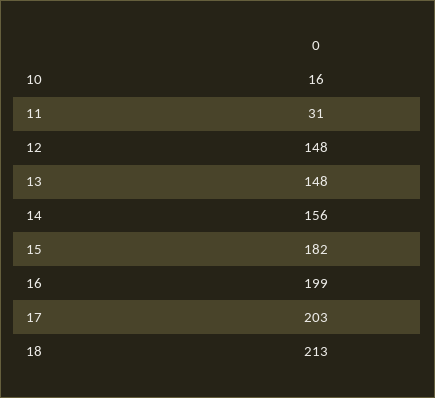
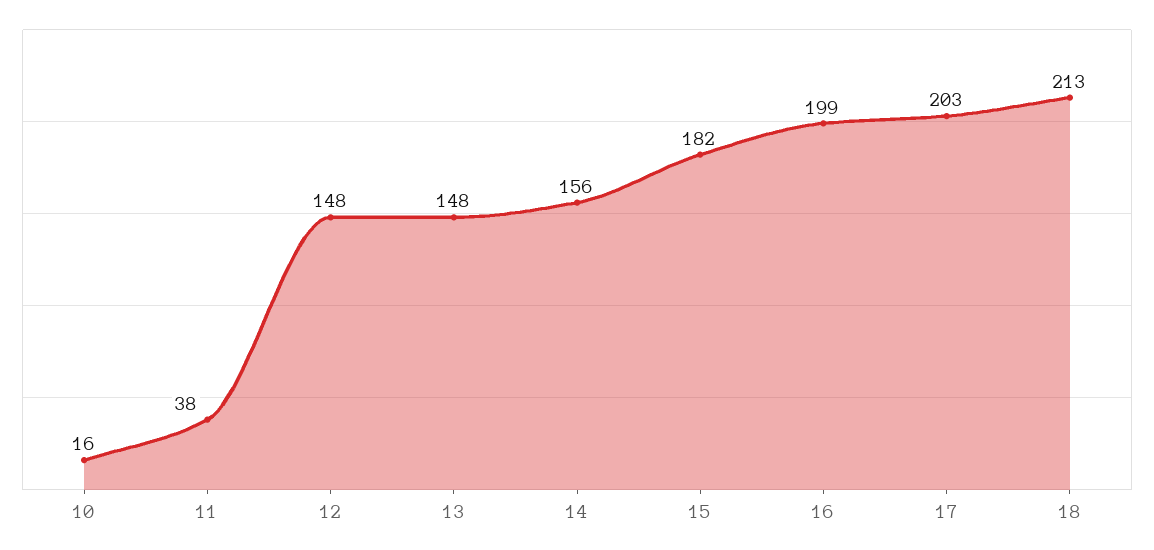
  {
    "10": 16,
-   "11": 31,
+   "11": 38,
    "12": 148,
    "13": 148,
    "14": 156,
    "15": 182,
    "16": 199,
    "17": 203,
    "18": 213
  }

